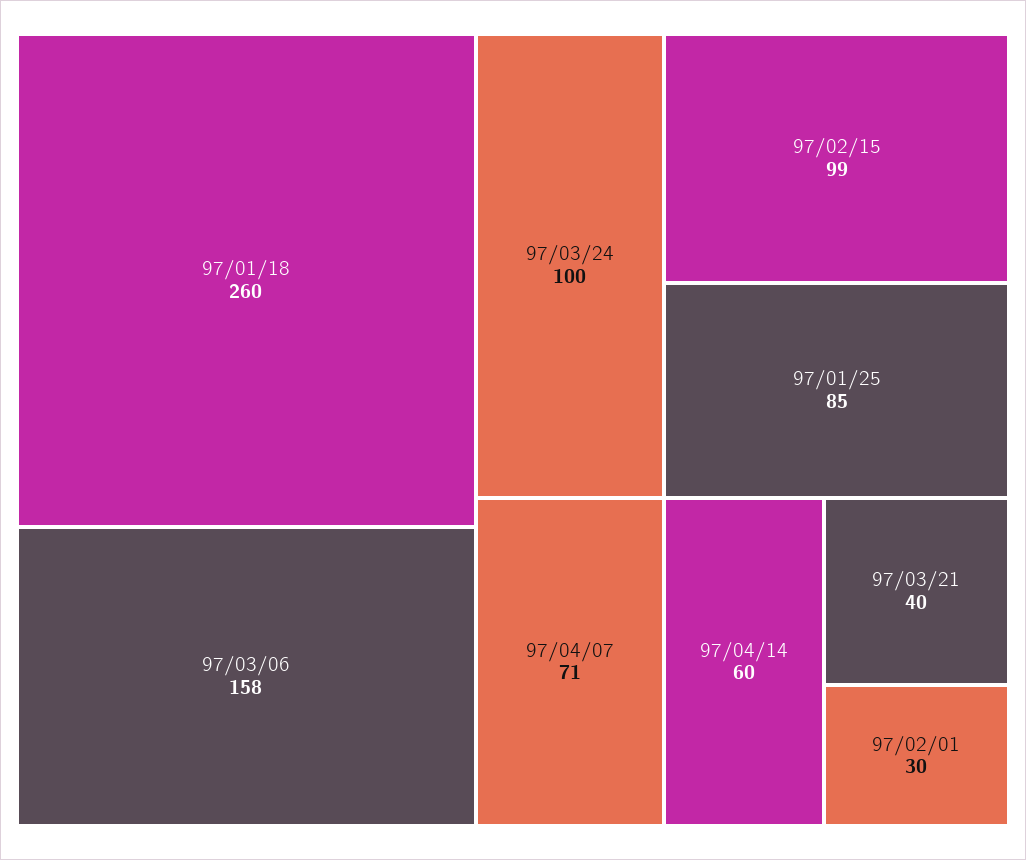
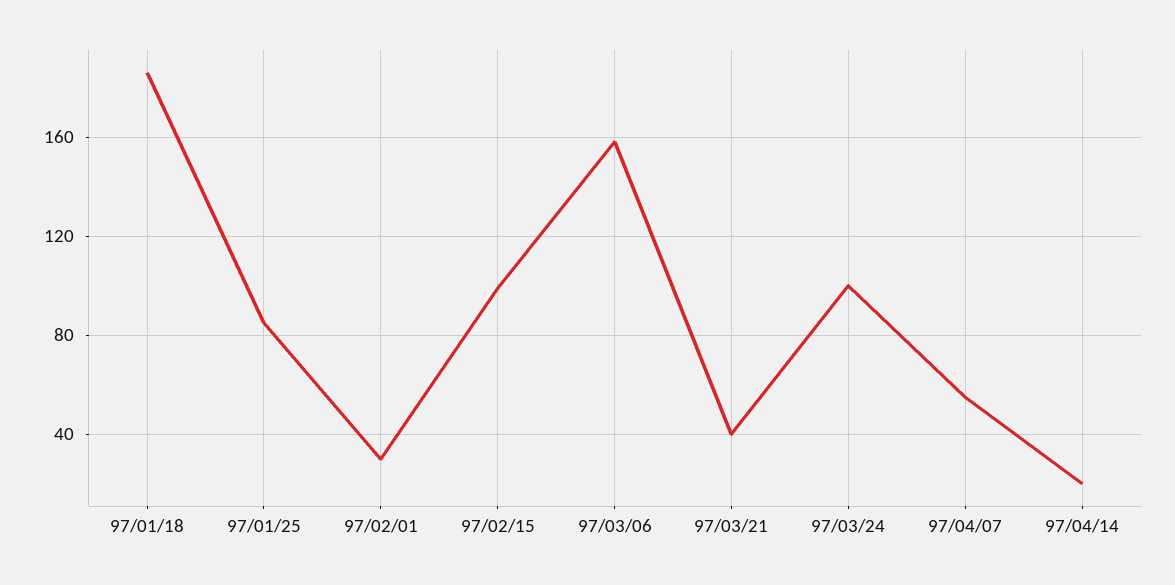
  {
-   "97/01/18": 260,
+   "97/01/18": 185,
    "97/03/06": 158,
    "97/03/24": 100,
    "97/02/15": 99,
    "97/01/25": 85,
-   "97/04/07": 71,
+   "97/04/07": 55,
-   "97/04/14": 60,
+   "97/04/14": 20,
    "97/03/21": 40,
    "97/02/01": 30
  }

